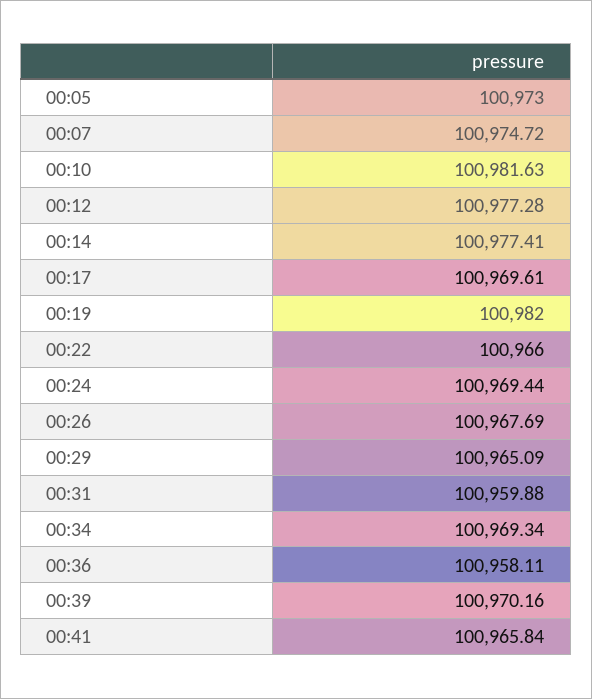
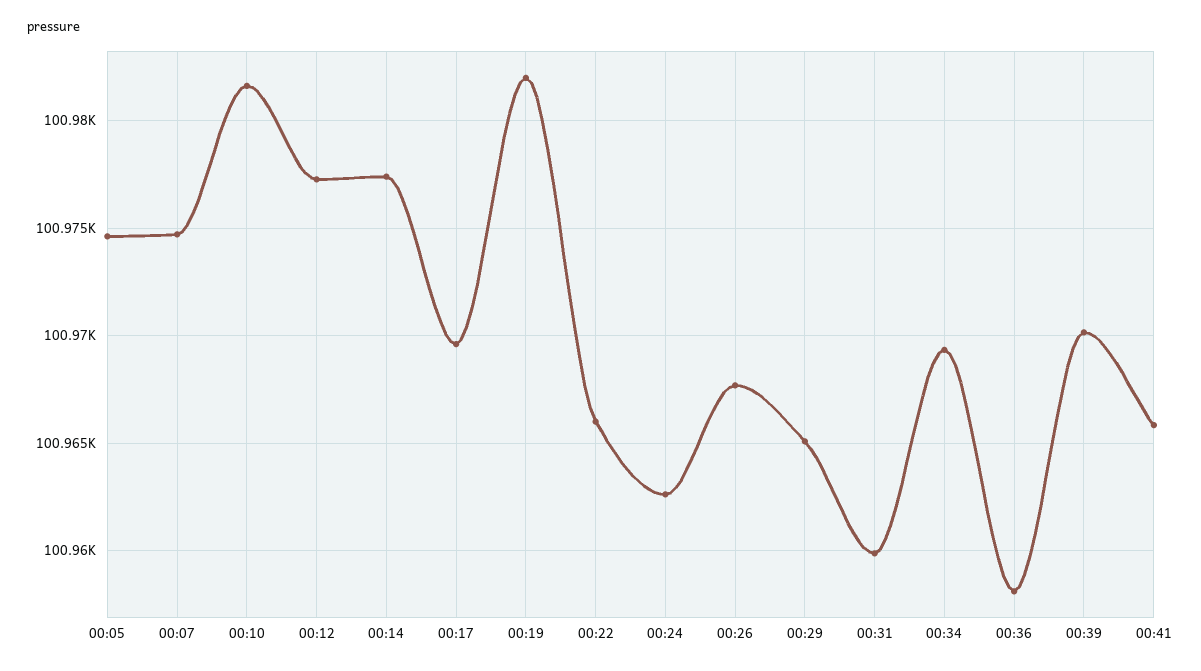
  {
-   "00:05": 100973,
+   "00:05": 100974.5,
    "00:07": 100974.72,
    "00:10": 100981.63,
    "00:12": 100977.28,
    "00:14": 100977.41,
    "00:17": 100969.61,
    "00:19": 100982,
    "00:22": 100966,
-   "00:24": 100969.44,
+   "00:24": 100962.5,
    "00:26": 100967.69,
    "00:29": 100965.09,
    "00:31": 100959.88,
    "00:34": 100969.34,
    "00:36": 100958.11,
    "00:39": 100970.16,
    "00:41": 100965.84
  }

